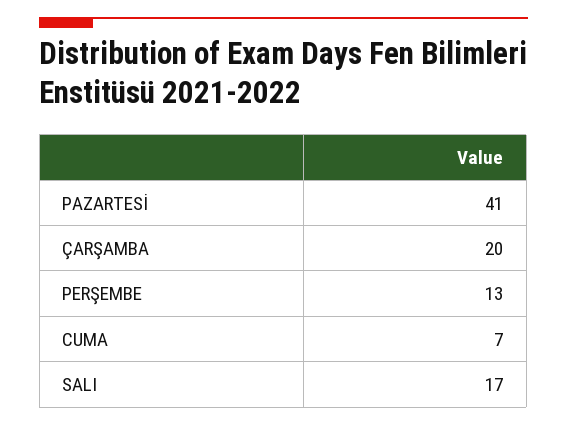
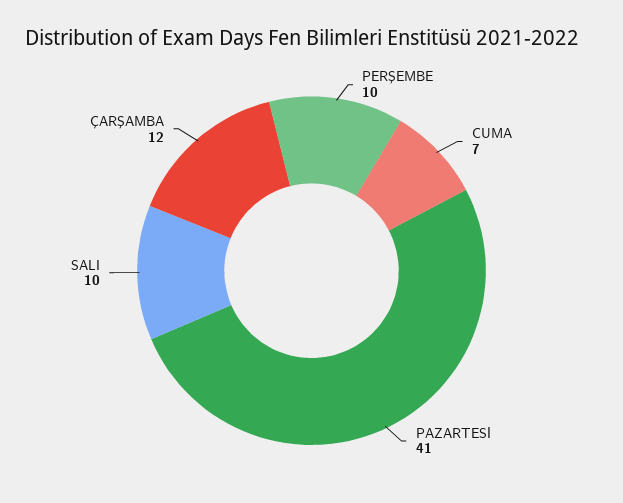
  {
    "PAZARTESİ": 41,
-   "ÇARŞAMBA": 20,
+   "ÇARŞAMBA": 12,
-   "PERŞEMBE": 13,
+   "PERŞEMBE": 10,
    "CUMA": 7,
-   "SALI": 17
+   "SALI": 10
  }

